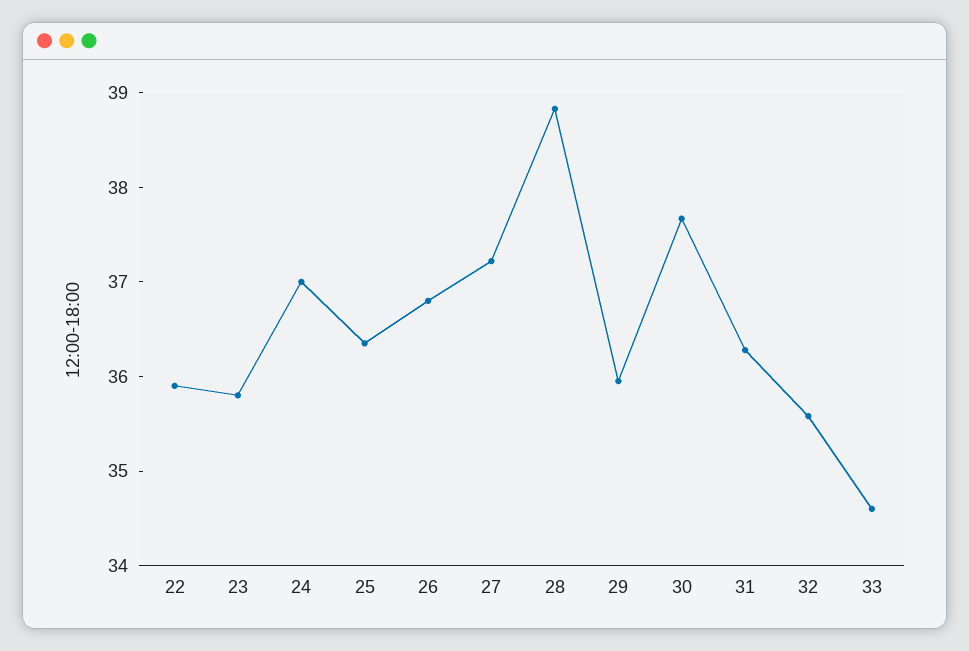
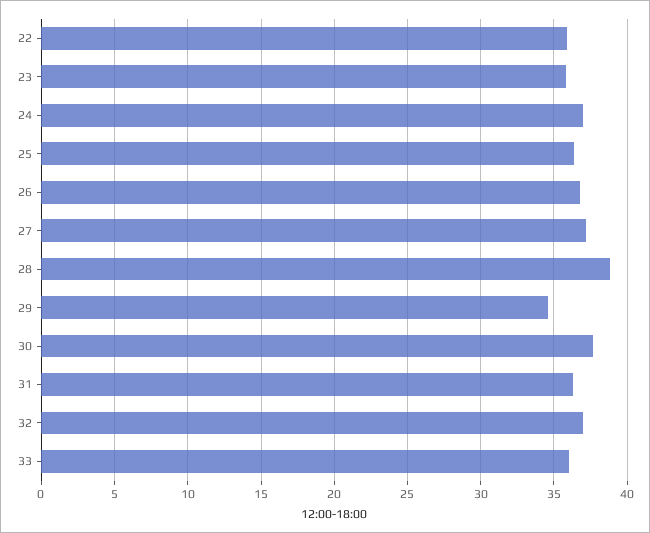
  {
    "22": 36,
    "23": 35.8,
    "24": 37,
    "25": 36.4,
    "26": 36.8,
    "27": 37.2,
    "28": 38.8,
-   "29": 36,
+   "29": 34.5,
    "30": 37.6,
    "31": 36.2,
-   "32": 35.6,
+   "32": 37,
-   "33": 34.6
+   "33": 36
  }

